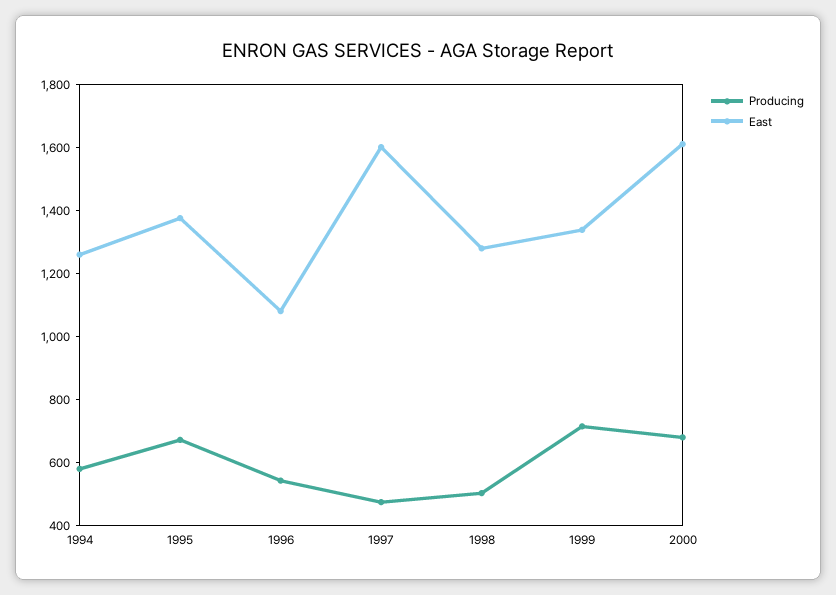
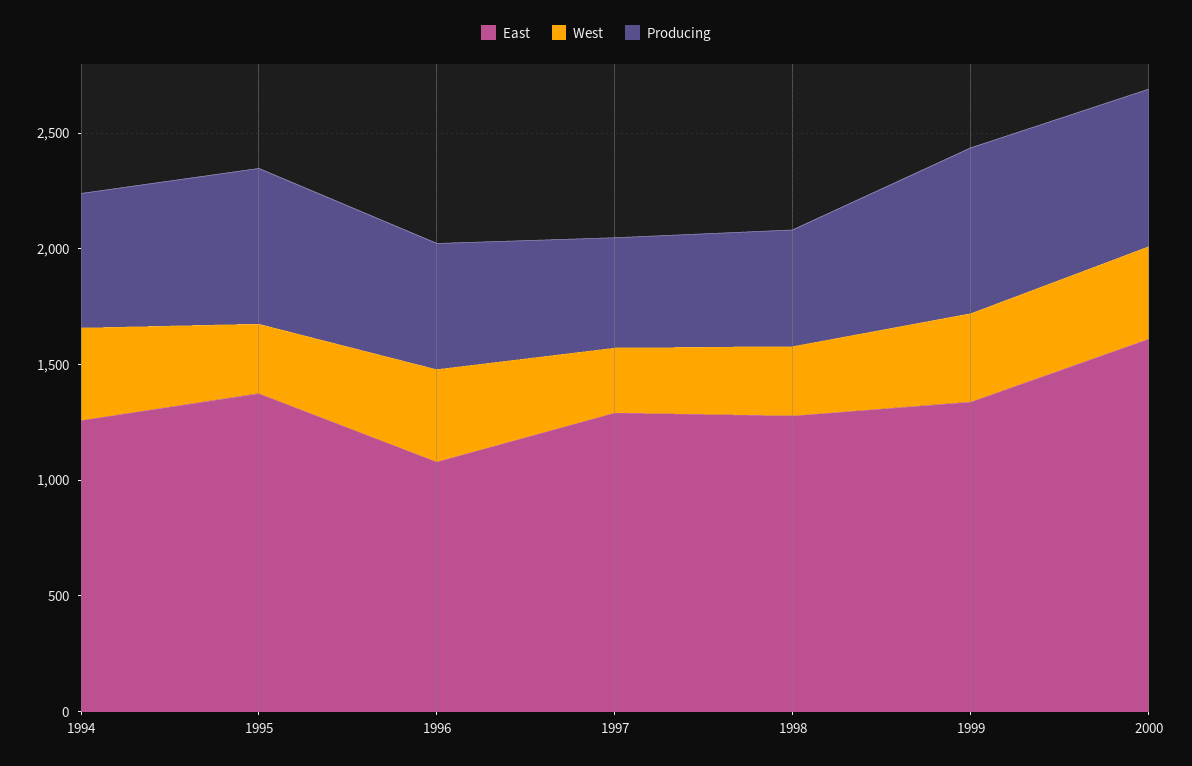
  {
    "Producing": {
      "1994": 600,
      "1995": 650,
      "1996": 550,
      "1997": 500,
      "1998": 500,
      "1999": 700,
      "2000": 700
    },
    "East": {
      "1994": 1250,
      "1995": 1400,
      "1996": 1100,
-     "1997": 1600,
+     "1997": 1300,
      "1998": 1300,
      "1999": 1350,
      "2000": 1600
-   }
+   },
+   "West": {
+     "1994": 400,
+     "1995": 300,
+     "1996": 400,
+     "1997": 300,
+     "1998": 300,
+     "1999": 400,
+     "2000": 400
+   }
  }

